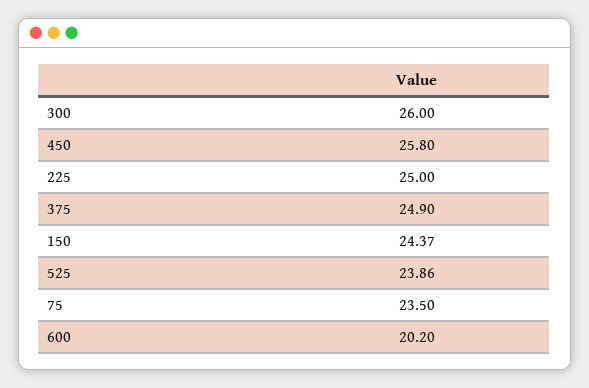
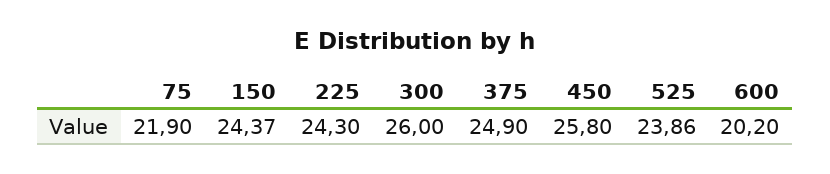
  {
    "300": 26,
    "450": 25.8,
-   "225": 25,
+   "225": 24.3,
    "375": 24.9,
    "150": 24.37,
    "525": 23.86,
-   "75": 23.5,
+   "75": 21.9,
    "600": 20.2
  }

